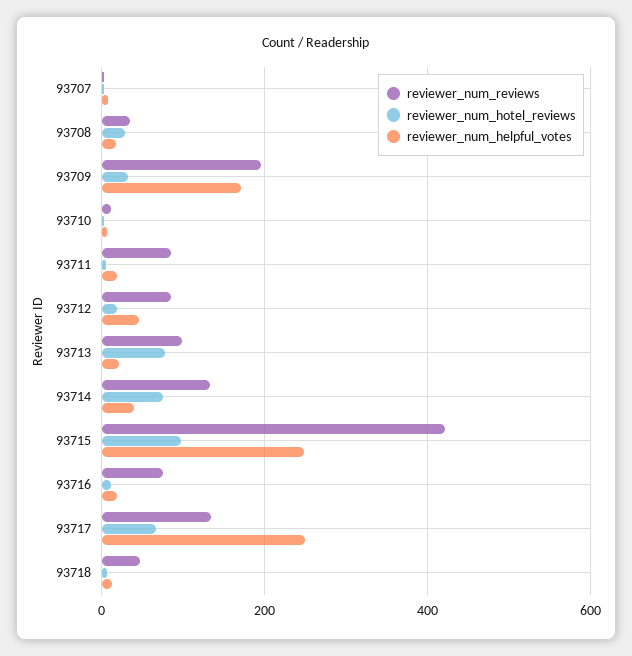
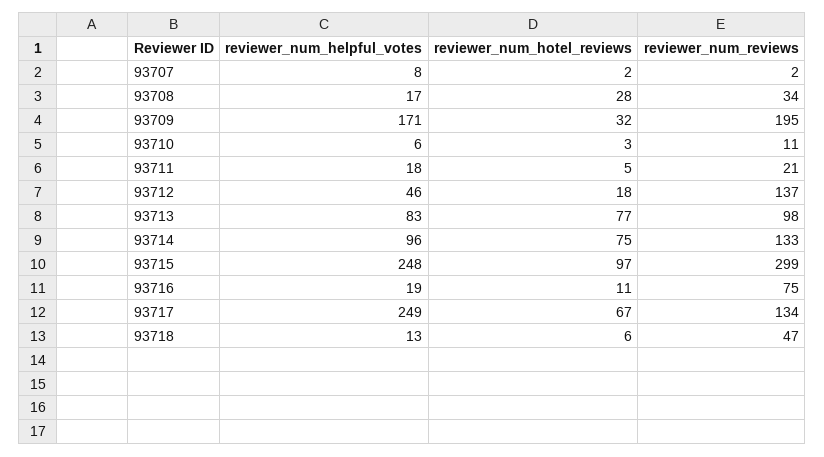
  {
    "reviewer_num_reviews": {
      "93707": 2,
      "93708": 34,
      "93709": 195,
      "93710": 11,
-     "93711": 80,
+     "93711": 21,
-     "93712": 80,
+     "93712": 137,
      "93713": 98,
      "93714": 133,
-     "93715": 420,
+     "93715": 299,
      "93716": 75,
      "93717": 134,
      "93718": 47
    },
    "reviewer_num_hotel_reviews": {
      "93707": 2,
      "93708": 28,
      "93709": 32,
      "93710": 3,
      "93711": 5,
      "93712": 18,
      "93713": 77,
      "93714": 75,
      "93715": 97,
      "93716": 11,
      "93717": 67,
      "93718": 6
    },
    "reviewer_num_helpful_votes": {
      "93707": 8,
      "93708": 17,
      "93709": 171,
      "93710": 6,
      "93711": 18,
      "93712": 46,
-     "93713": 20,
+     "93713": 83,
-     "93714": 40,
+     "93714": 96,
      "93715": 248,
      "93716": 19,
      "93717": 249,
      "93718": 13
    }
  }

